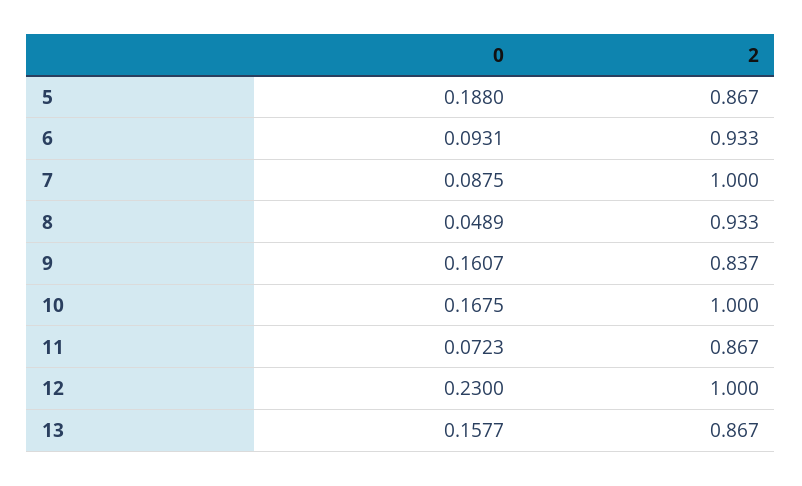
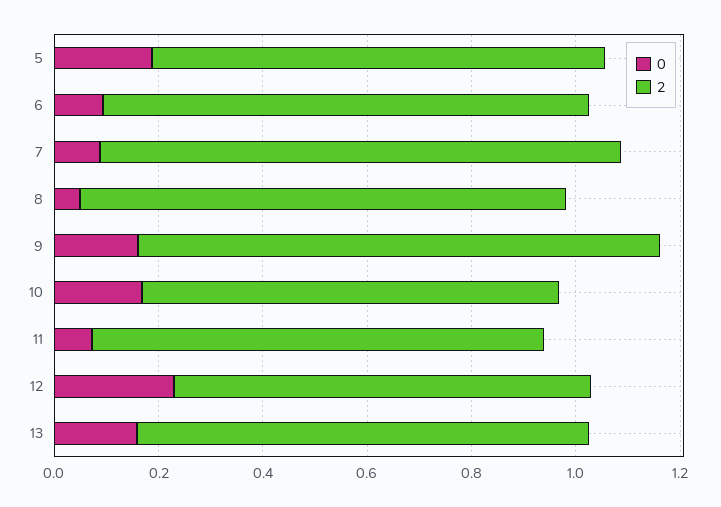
  {
    "0": {
      "5": 0.188,
      "6": 0.0931,
      "7": 0.0875,
      "8": 0.0489,
      "9": 0.1607,
      "10": 0.1675,
      "11": 0.0723,
      "12": 0.23,
      "13": 0.1577
    },
    "2": {
      "5": 0.867,
      "6": 0.933,
      "7": 1,
      "8": 0.933,
-     "9": 0.837,
+     "9": 1,
-     "10": 1,
+     "10": 0.8,
      "11": 0.867,
-     "12": 1,
+     "12": 0.8,
      "13": 0.867
    }
  }

